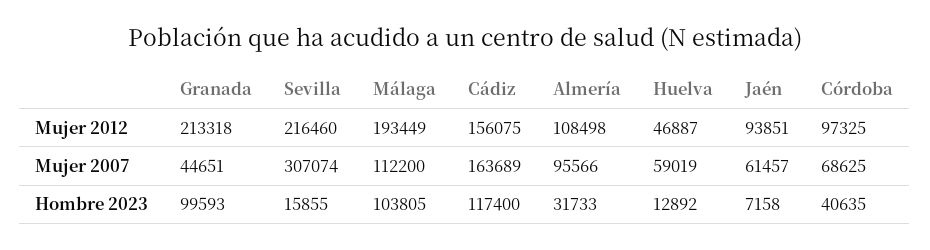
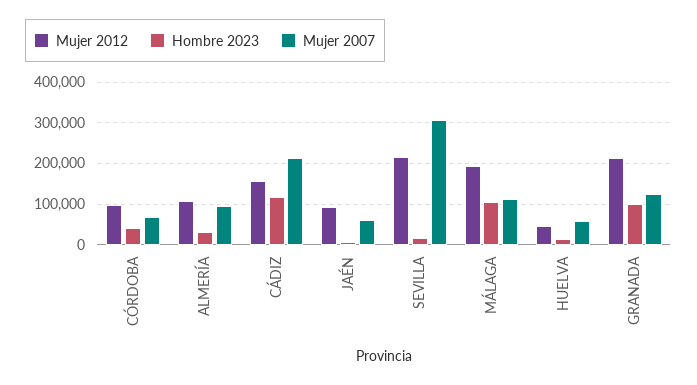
  {
    "Mujer 2012": {
      "Granada": 213318,
      "Sevilla": 216460,
      "Málaga": 193449,
      "Cádiz": 156075,
      "Almería": 108498,
      "Huelva": 46887,
      "Jaén": 93851,
      "Córdoba": 97325
    },
    "Mujer 2007": {
-     "Granada": 44651,
+     "Granada": 120000,
      "Sevilla": 307074,
      "Málaga": 112200,
-     "Cádiz": 163689,
+     "Cádiz": 220000,
      "Almería": 95566,
      "Huelva": 59019,
      "Jaén": 61457,
      "Córdoba": 68625
    },
    "Hombre 2023": {
      "Granada": 99593,
      "Sevilla": 15855,
      "Málaga": 103805,
      "Cádiz": 117400,
      "Almería": 31733,
      "Huelva": 12892,
      "Jaén": 7158,
      "Córdoba": 40635
    }
  }

